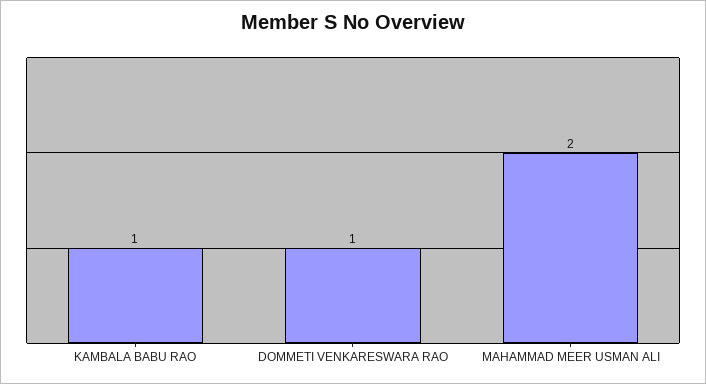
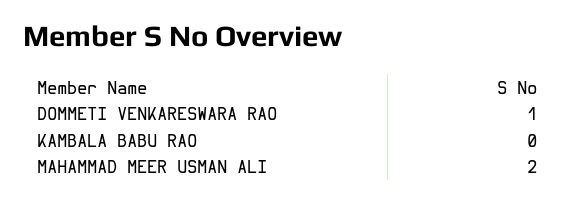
  {
-   "KAMBALA BABU RAO": 1,
+   "KAMBALA BABU RAO": 0,
    "DOMMETI VENKARESWARA RAO": 1,
    "MAHAMMAD MEER USMAN ALI": 2
  }

